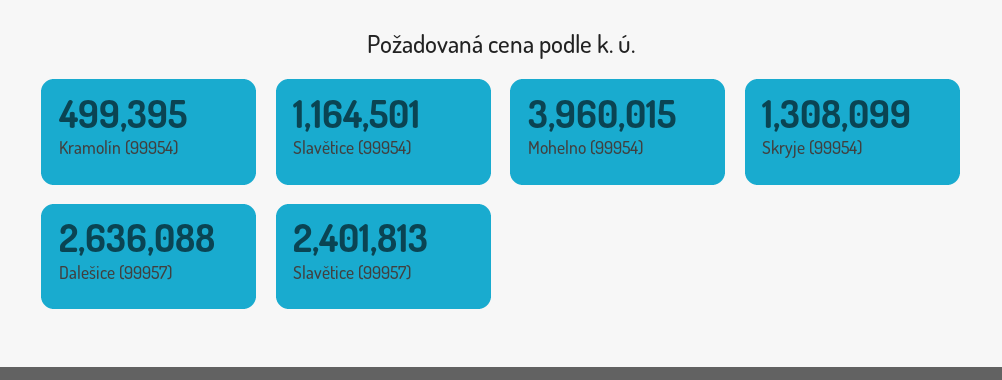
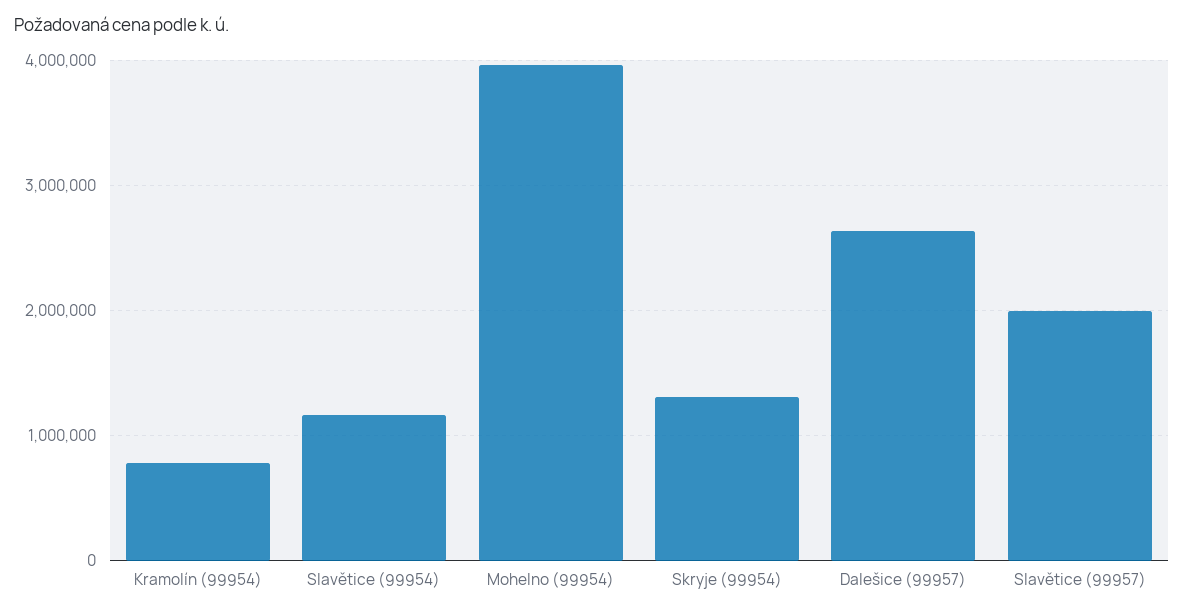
  {
-   "Kramolín (99954)": 499395,
+   "Kramolín (99954)": 800000,
    "Slavětice (99954)": 1164501,
    "Mohelno (99954)": 3960015,
    "Skryje (99954)": 1308099,
    "Dalešice (99957)": 2636088,
-   "Slavětice (99957)": 2401813
+   "Slavětice (99957)": 2000000
  }

